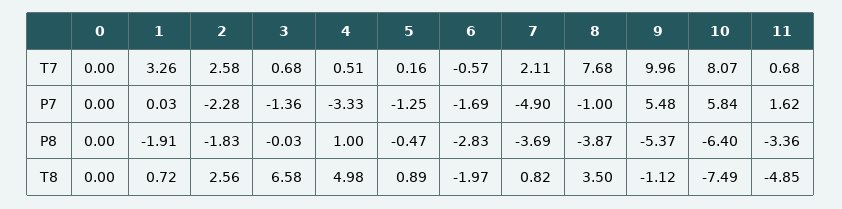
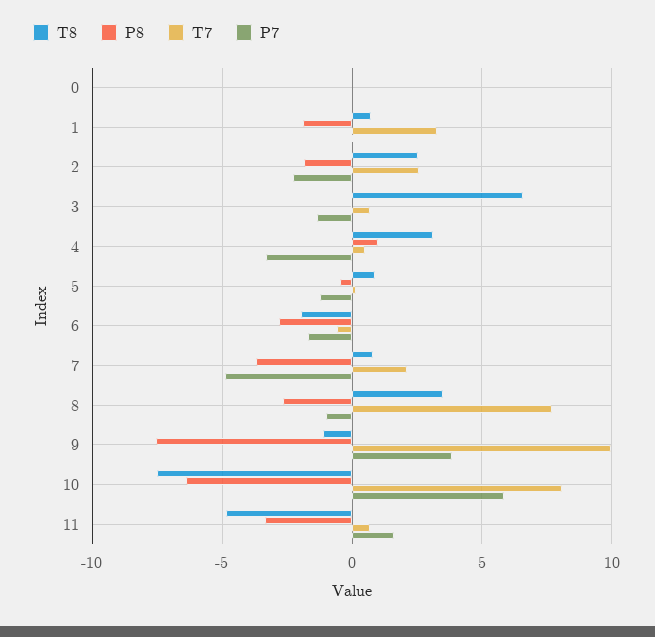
  {
    "T7": {
      "0": 0,
      "1": 3.26,
      "2": 2.58,
      "3": 0.68,
      "4": 0.51,
      "5": 0.16,
      "6": -0.57,
      "7": 2.11,
      "8": 7.68,
      "9": 9.96,
      "10": 8.07,
      "11": 0.68
    },
    "P7": {
      "0": 0,
      "1": 0.03,
      "2": -2.28,
      "3": -1.36,
      "4": -3.33,
      "5": -1.25,
      "6": -1.69,
      "7": -4.9,
      "8": -1,
-     "9": 5.48,
+     "9": 4,
      "10": 5.84,
      "11": 1.62
    },
    "P8": {
      "0": 0,
      "1": -1.91,
      "2": -1.83,
      "3": -0.03,
      "4": 1,
      "5": -0.47,
      "6": -2.83,
      "7": -3.69,
-     "8": -3.87,
+     "8": -2.5,
-     "9": -5.37,
+     "9": -7.5,
      "10": -6.4,
      "11": -3.36
    },
    "T8": {
      "0": 0,
      "1": 0.72,
      "2": 2.56,
      "3": 6.58,
-     "4": 4.98,
+     "4": 3,
      "5": 0.89,
      "6": -1.97,
      "7": 0.82,
      "8": 3.5,
      "9": -1.12,
      "10": -7.49,
      "11": -4.85
    }
  }

